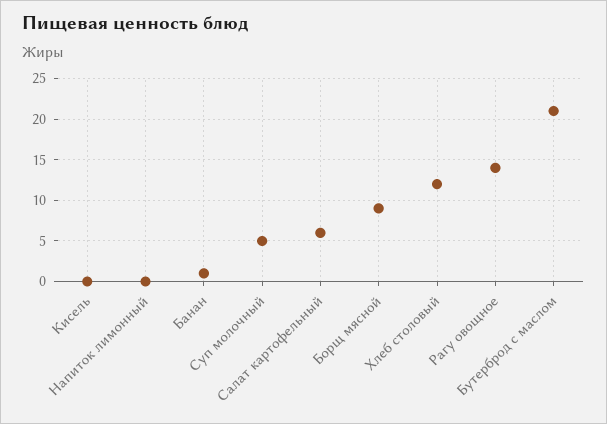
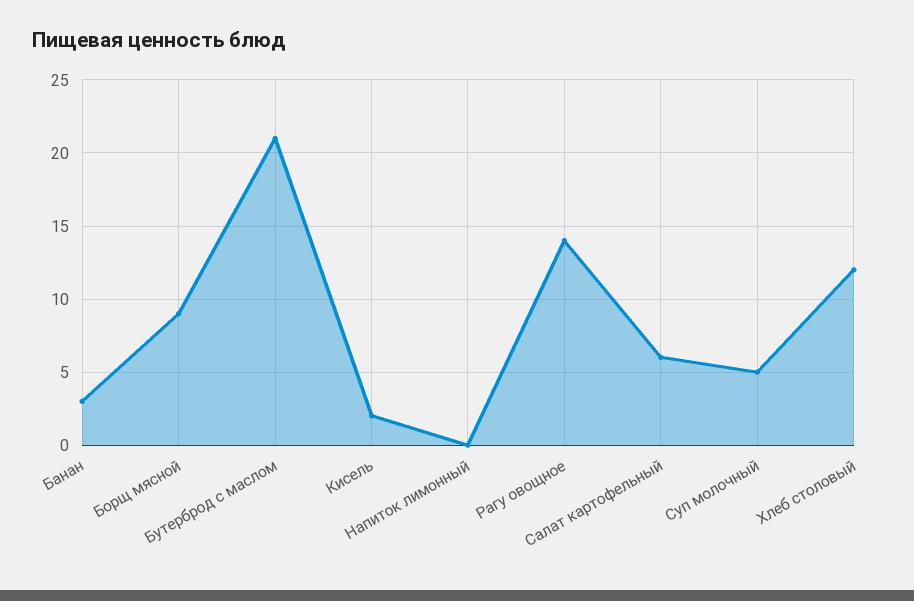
  {
-   "Кисель": 0,
+   "Кисель": 2,
    "Напиток лимонный": 0,
-   "Банан": 1,
+   "Банан": 3,
    "Суп молочный": 5,
    "Салат картофельный": 6,
    "Борщ мясной": 9,
    "Хлеб столовый": 12,
    "Рагу овощное": 14,
    "Бутерброд с маслом": 21
  }

